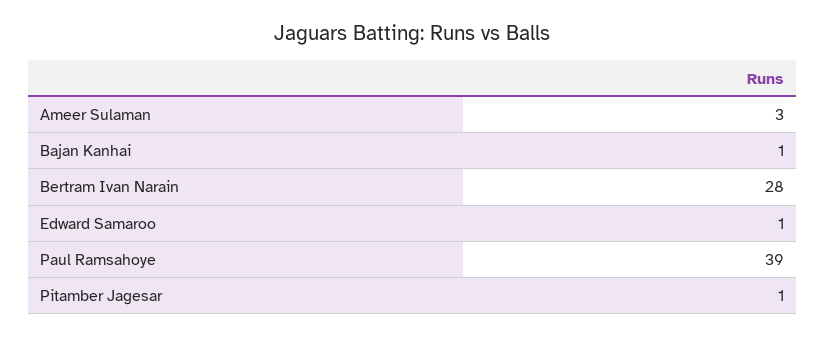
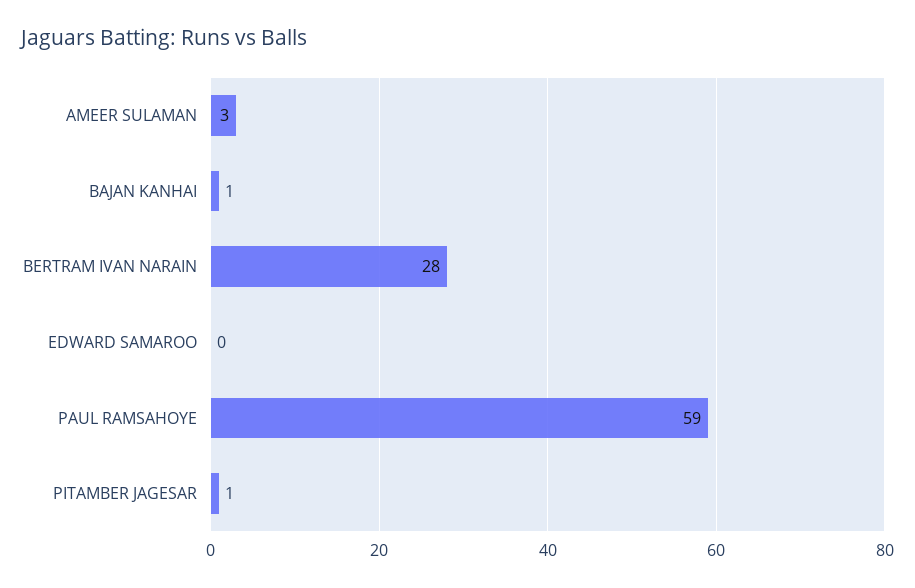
  {
    "Ameer Sulaman": 3,
    "Bajan Kanhai": 1,
    "Bertram Ivan Narain": 28,
-   "Edward Samaroo": 1,
+   "Edward Samaroo": 0,
-   "Paul Ramsahoye": 39,
+   "Paul Ramsahoye": 59,
    "Pitamber Jagesar": 1
  }

